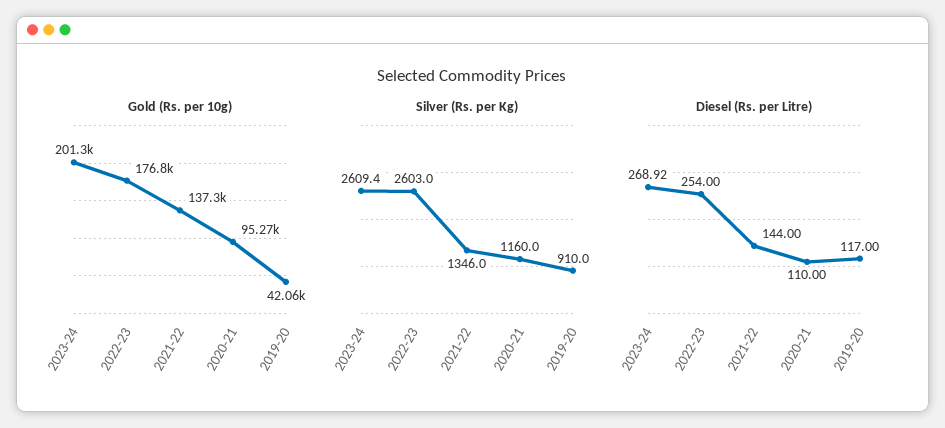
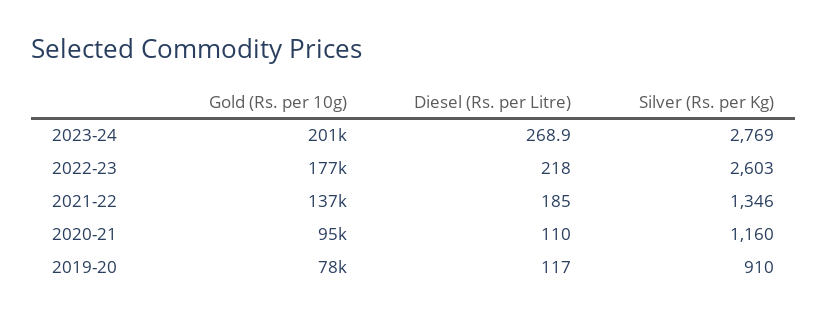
  {
    "Gold (Rs. per 10g)": {
      "2023-24": 201300,
      "2022-23": 176800,
      "2021-22": 137300,
      "2020-21": 95270,
-     "2019-20": 42060
+     "2019-20": 78000
    },
    "Silver (Rs. per Kg)": {
-     "2023-24": 2609.4,
+     "2023-24": 2769,
      "2022-23": 2603,
      "2021-22": 1346,
      "2020-21": 1160,
      "2019-20": 910
    },
    "Diesel (Rs. per Litre)": {
      "2023-24": 268.92,
-     "2022-23": 254,
+     "2022-23": 218,
-     "2021-22": 144,
+     "2021-22": 185,
      "2020-21": 110,
      "2019-20": 117
    }
  }

